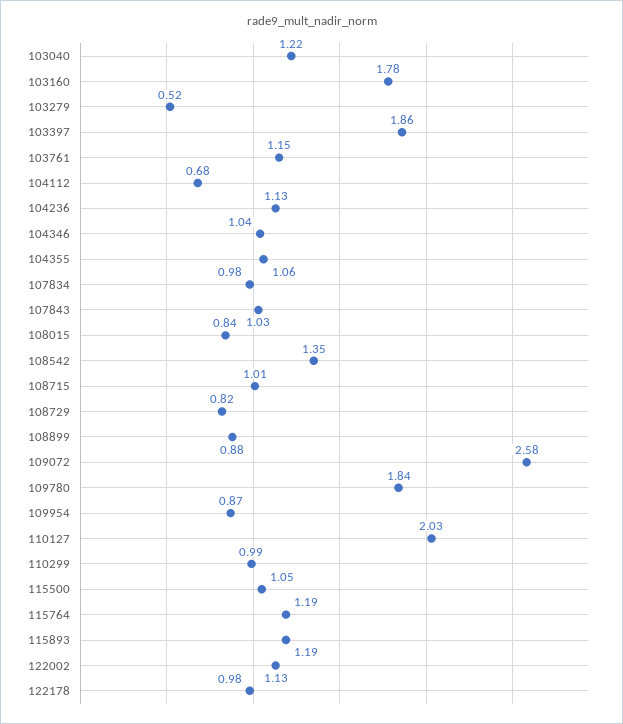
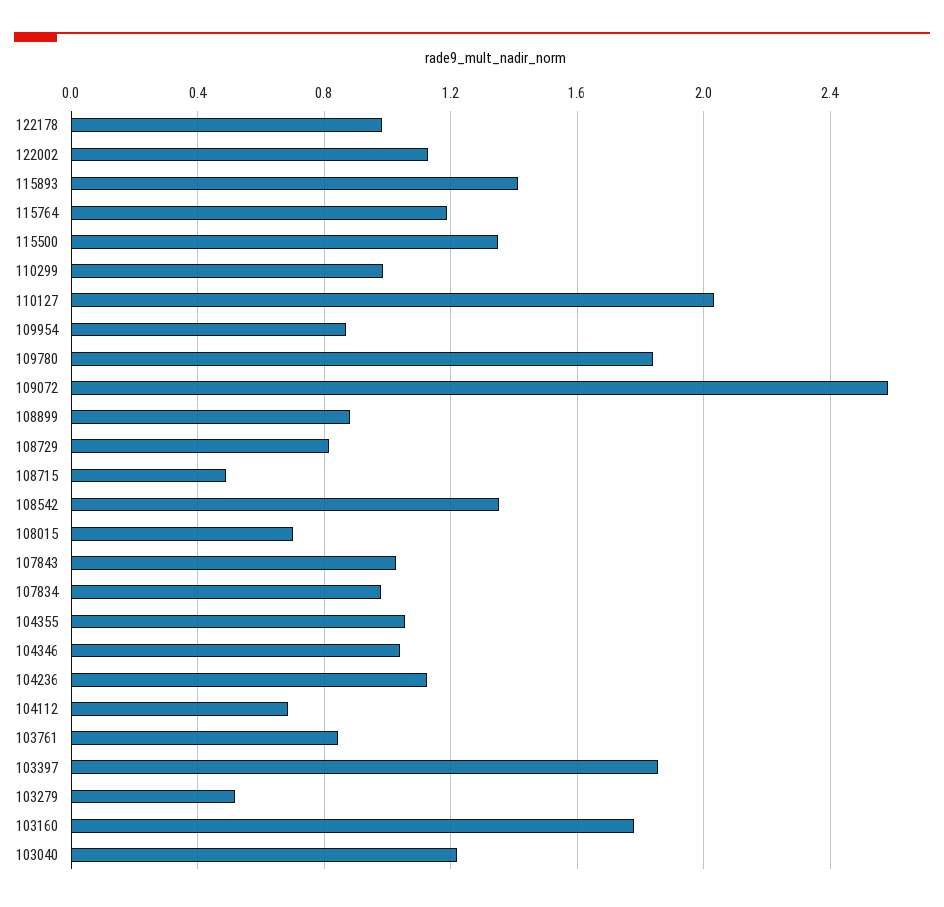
  {
    "103040": 1.22,
    "103160": 1.78,
    "103279": 0.52,
    "103397": 1.86,
-   "103761": 1.15,
+   "103761": 0.85,
    "104112": 0.68,
    "104236": 1.13,
    "104346": 1.04,
    "104355": 1.06,
    "107834": 0.98,
    "107843": 1.03,
-   "108015": 0.84,
+   "108015": 0.7,
    "108542": 1.35,
-   "108715": 1.01,
+   "108715": 0.5,
    "108729": 0.82,
    "108899": 0.88,
    "109072": 2.58,
    "109780": 1.84,
    "109954": 0.87,
    "110127": 2.03,
    "110299": 0.99,
-   "115500": 1.05,
+   "115500": 1.35,
    "115764": 1.19,
-   "115893": 1.19,
+   "115893": 1.4,
    "122002": 1.13,
    "122178": 0.98
  }

